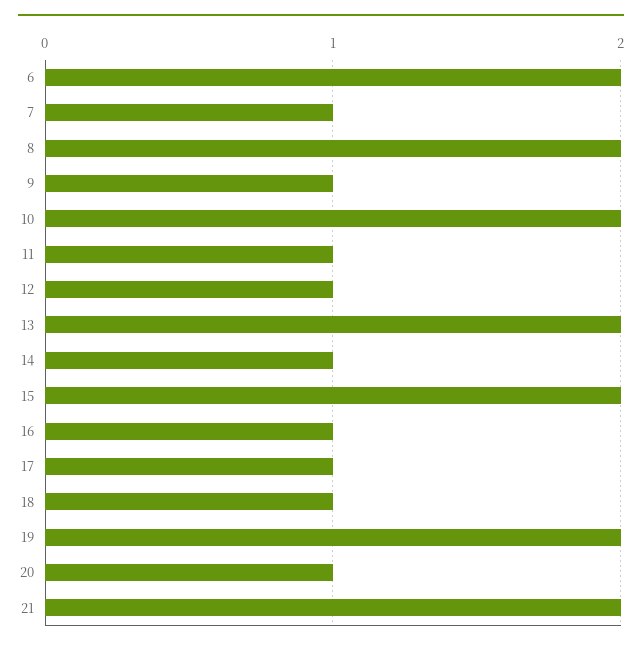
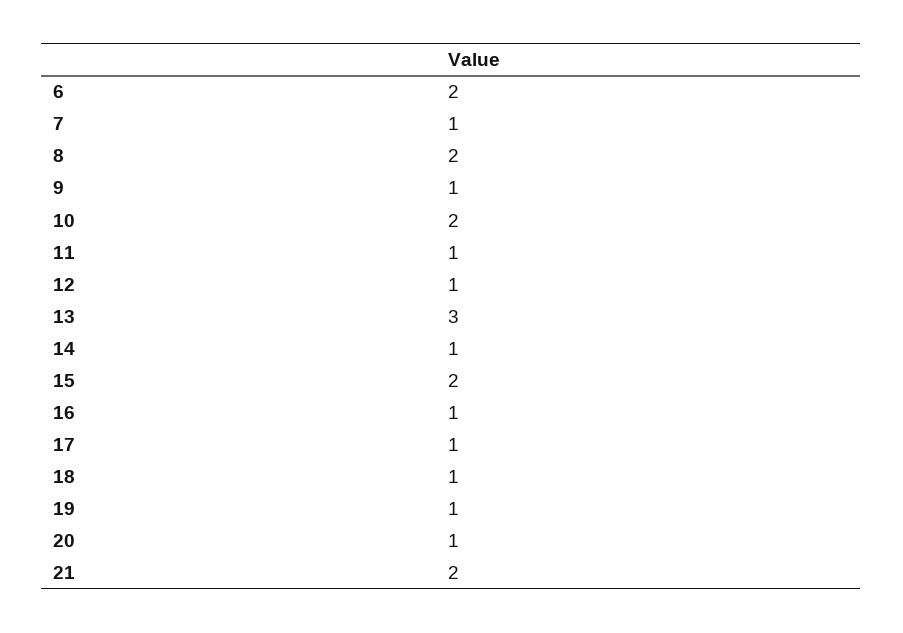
  {
    "6": 2,
    "7": 1,
    "8": 2,
    "9": 1,
    "10": 2,
    "11": 1,
    "12": 1,
-   "13": 2,
+   "13": 3,
    "14": 1,
    "15": 2,
    "16": 1,
    "17": 1,
    "18": 1,
-   "19": 2,
+   "19": 1,
    "20": 1,
    "21": 2
  }

